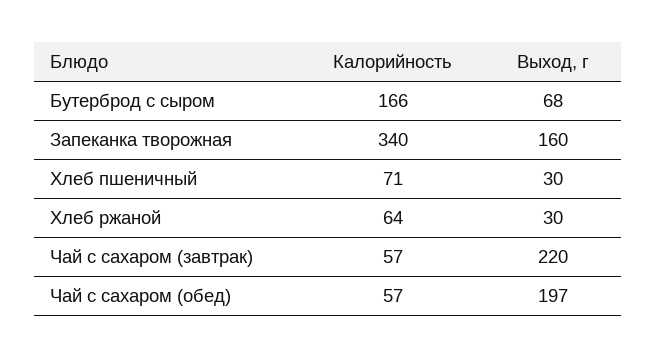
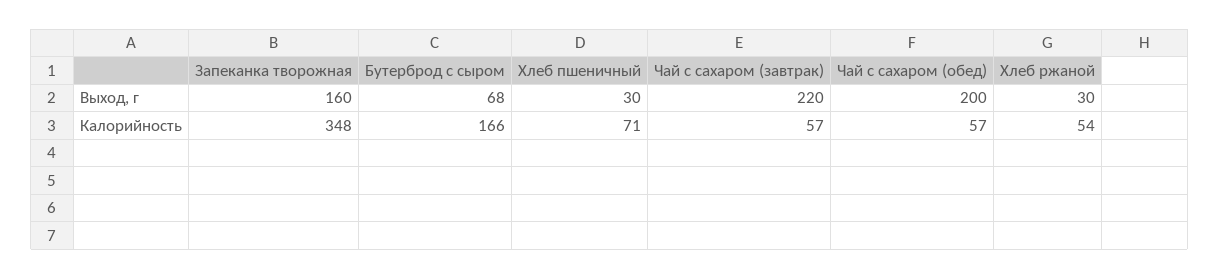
  {
    "Калорийность": {
      "Бутерброд с сыром": 166,
-     "Запеканка творожная": 340,
+     "Запеканка творожная": 348,
      "Хлеб пшеничный": 71,
-     "Хлеб ржаной": 64,
+     "Хлеб ржаной": 54,
      "Чай с сахаром (завтрак)": 57,
      "Чай с сахаром (обед)": 57
    },
    "Выход, г": {
      "Бутерброд с сыром": 68,
      "Запеканка творожная": 160,
      "Хлеб пшеничный": 30,
      "Хлеб ржаной": 30,
      "Чай с сахаром (завтрак)": 220,
-     "Чай с сахаром (обед)": 197
+     "Чай с сахаром (обед)": 200
    }
  }

